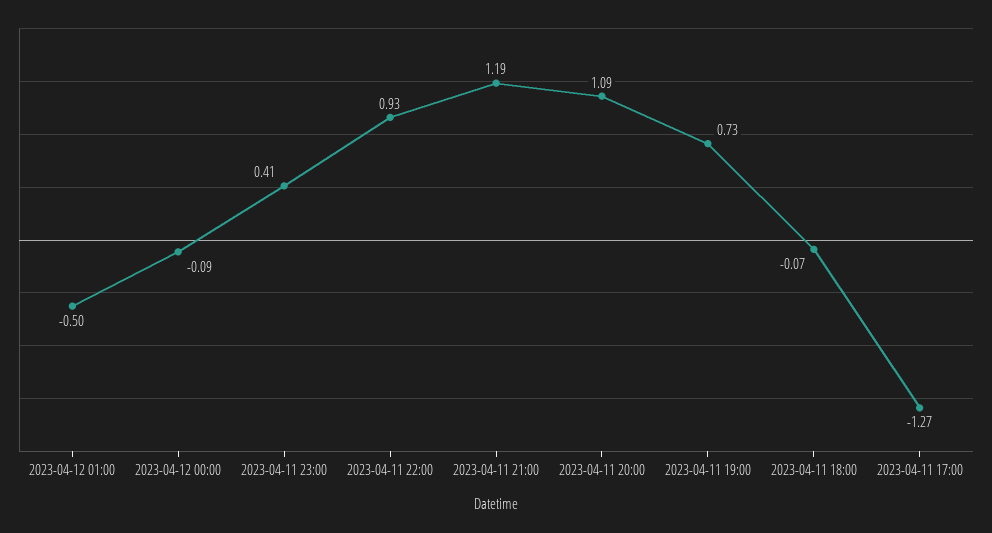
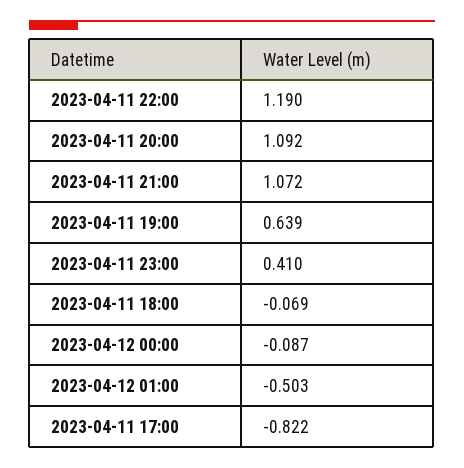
  {
    "2023-04-12 01:00": -0.503,
    "2023-04-12 00:00": -0.087,
    "2023-04-11 23:00": 0.41,
-   "2023-04-11 22:00": 0.93,
+   "2023-04-11 22:00": 1.19,
-   "2023-04-11 21:00": 1.19,
+   "2023-04-11 21:00": 1.072,
    "2023-04-11 20:00": 1.092,
-   "2023-04-11 19:00": 0.73,
+   "2023-04-11 19:00": 0.639,
    "2023-04-11 18:00": -0.069,
-   "2023-04-11 17:00": -1.27
+   "2023-04-11 17:00": -0.822
  }

